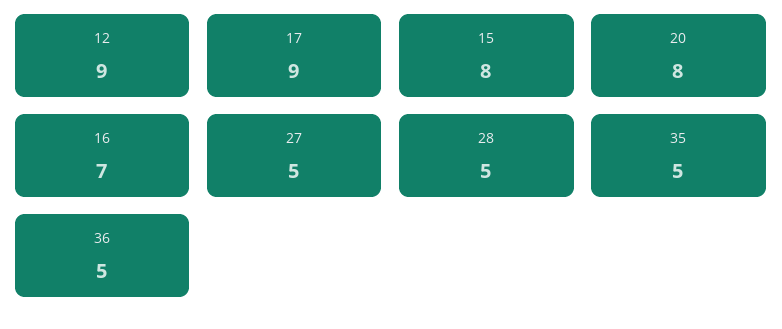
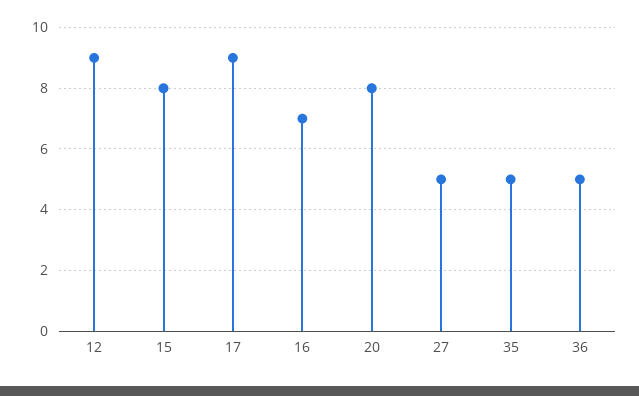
  {
    "12": 9,
    "17": 9,
    "15": 8,
    "20": 8,
    "16": 7,
    "27": 5,
-   "28": 5,
    "35": 5,
    "36": 5
  }

